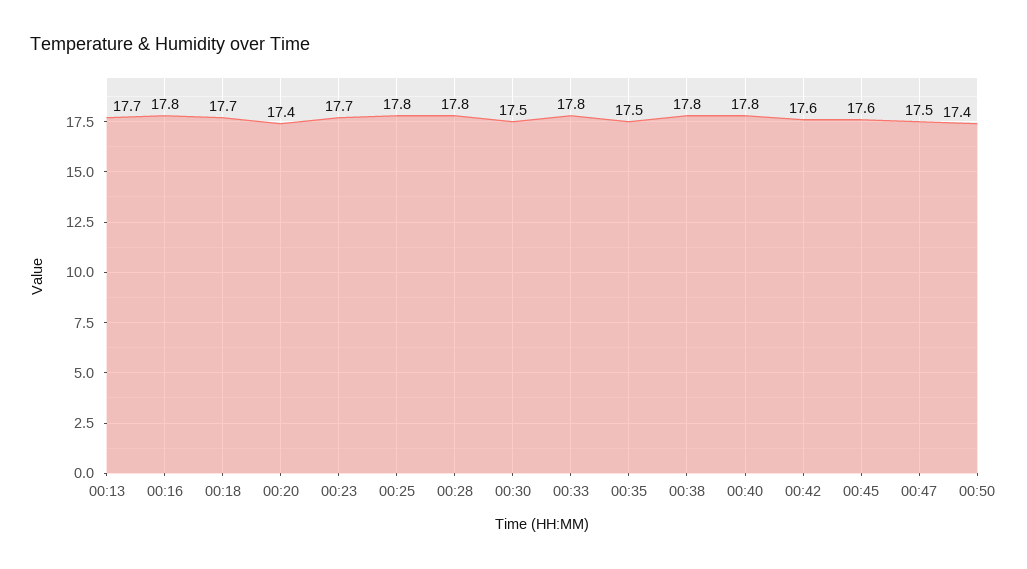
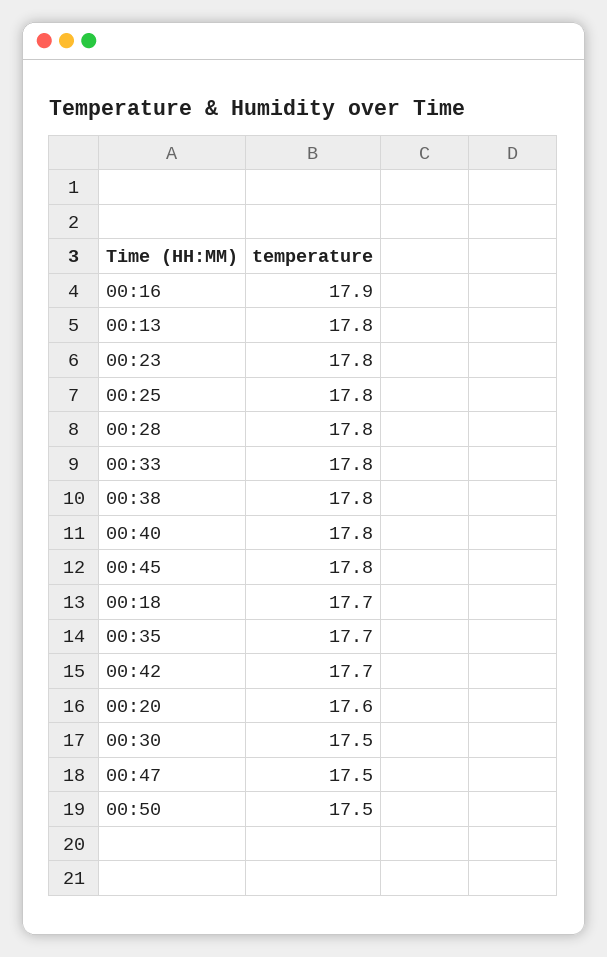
  {
-   "00:13": 17.7,
+   "00:13": 17.8,
-   "00:16": 17.8,
+   "00:16": 17.9,
    "00:18": 17.7,
-   "00:20": 17.4,
+   "00:20": 17.6,
-   "00:23": 17.7,
+   "00:23": 17.8,
    "00:25": 17.8,
    "00:28": 17.8,
    "00:30": 17.5,
    "00:33": 17.8,
-   "00:35": 17.5,
+   "00:35": 17.7,
    "00:38": 17.8,
    "00:40": 17.8,
-   "00:42": 17.6,
+   "00:42": 17.7,
-   "00:45": 17.6,
+   "00:45": 17.8,
    "00:47": 17.5,
-   "00:50": 17.4
+   "00:50": 17.5
  }

